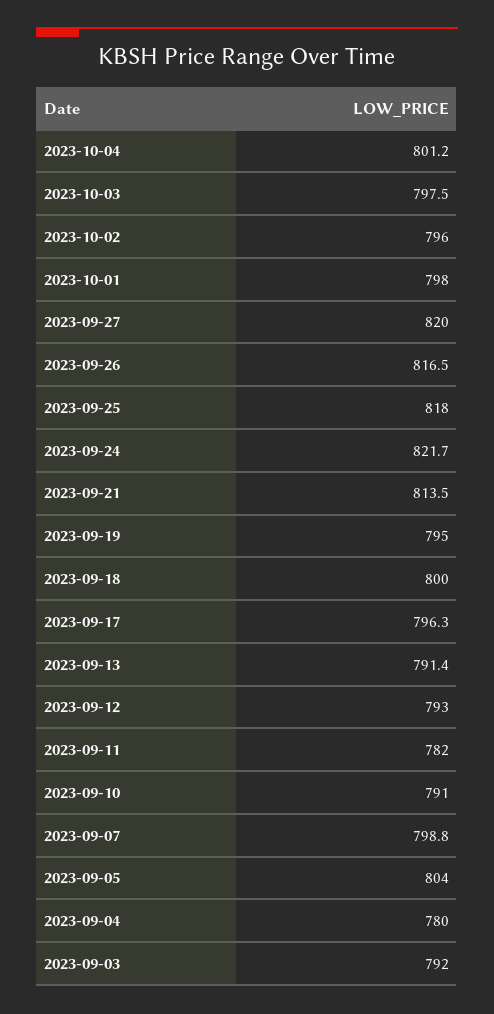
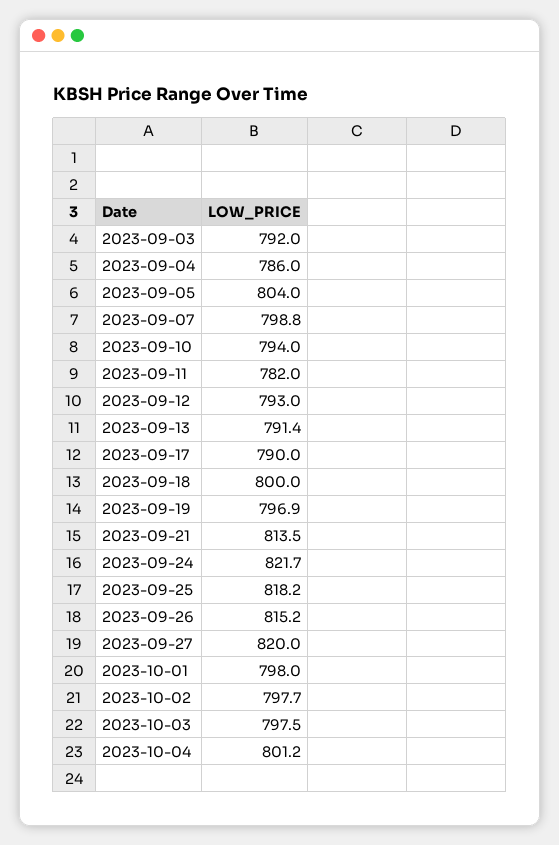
  {
    "2023-10-04": 801.2,
    "2023-10-03": 797.5,
-   "2023-10-02": 796,
+   "2023-10-02": 797.7,
    "2023-10-01": 798,
    "2023-09-27": 820,
-   "2023-09-26": 816.5,
+   "2023-09-26": 815.2,
-   "2023-09-25": 818,
+   "2023-09-25": 818.2,
    "2023-09-24": 821.7,
    "2023-09-21": 813.5,
-   "2023-09-19": 795,
+   "2023-09-19": 796.9,
    "2023-09-18": 800,
-   "2023-09-17": 796.3,
+   "2023-09-17": 790,
    "2023-09-13": 791.4,
    "2023-09-12": 793,
    "2023-09-11": 782,
-   "2023-09-10": 791,
+   "2023-09-10": 794,
    "2023-09-07": 798.8,
    "2023-09-05": 804,
-   "2023-09-04": 780,
+   "2023-09-04": 786,
    "2023-09-03": 792
  }

